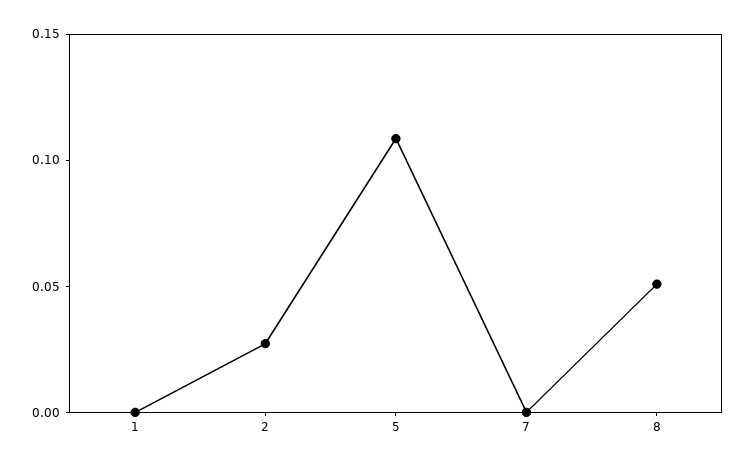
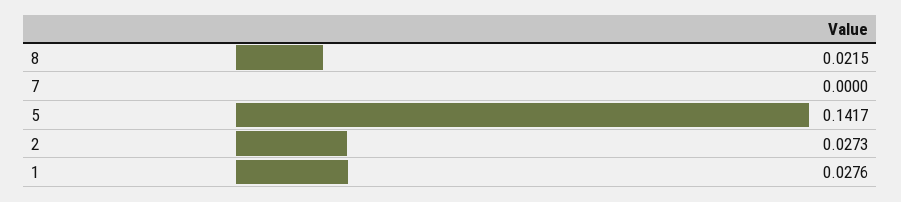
  {
-   "1": 0,
+   "1": 0.0276,
    "2": 0.0273,
-   "5": 0.11,
+   "5": 0.1417,
    "7": 0,
-   "8": 0.05
+   "8": 0.0215
  }

